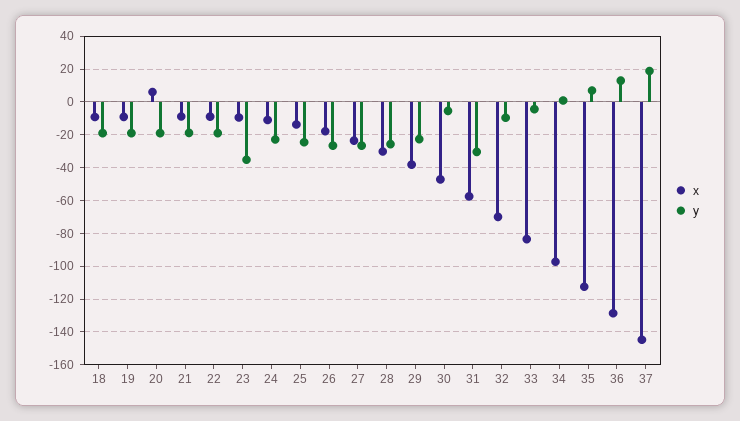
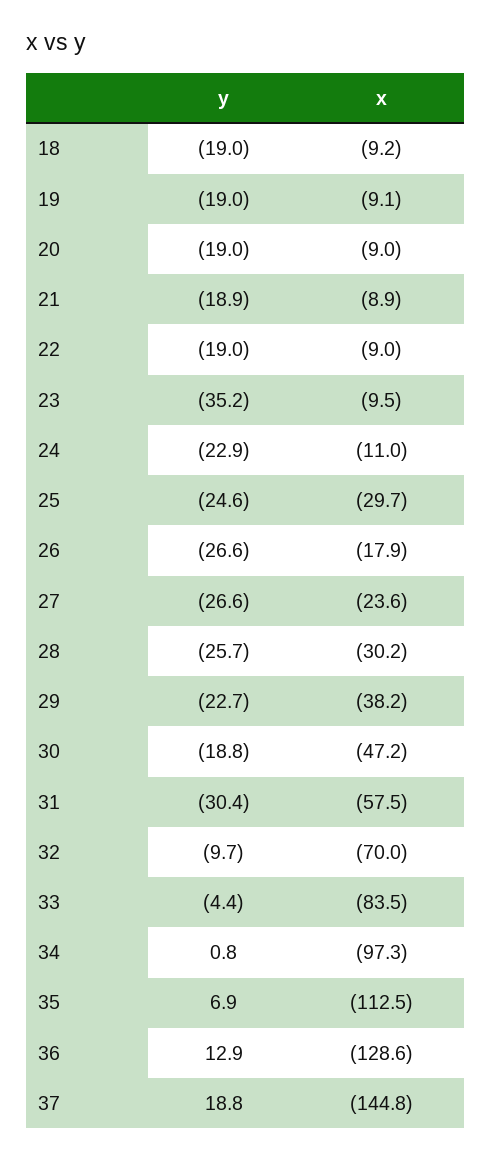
  {
    "x": {
      "18": -9.2,
      "19": -9.1,
-     "20": 5,
+     "20": -9,
      "21": -8.9,
      "22": -9,
      "23": -9.5,
      "24": -11,
-     "25": -15,
+     "25": -29.7,
      "26": -17.9,
      "27": -23.6,
      "28": -30.2,
      "29": -38.2,
      "30": -47.2,
      "31": -57.5,
      "32": -70,
      "33": -83.5,
      "34": -97.3,
      "35": -112.5,
      "36": -128.6,
      "37": -144.8
    },
    "y": {
      "18": -19,
      "19": -19,
      "20": -19,
      "21": -18.9,
      "22": -19,
      "23": -35.2,
      "24": -22.9,
      "25": -24.6,
      "26": -26.6,
      "27": -26.6,
      "28": -25.7,
      "29": -22.7,
-     "30": -5,
+     "30": -18.8,
      "31": -30.4,
      "32": -9.7,
      "33": -4.4,
      "34": 0.8,
      "35": 6.9,
      "36": 12.9,
      "37": 18.8
    }
  }

